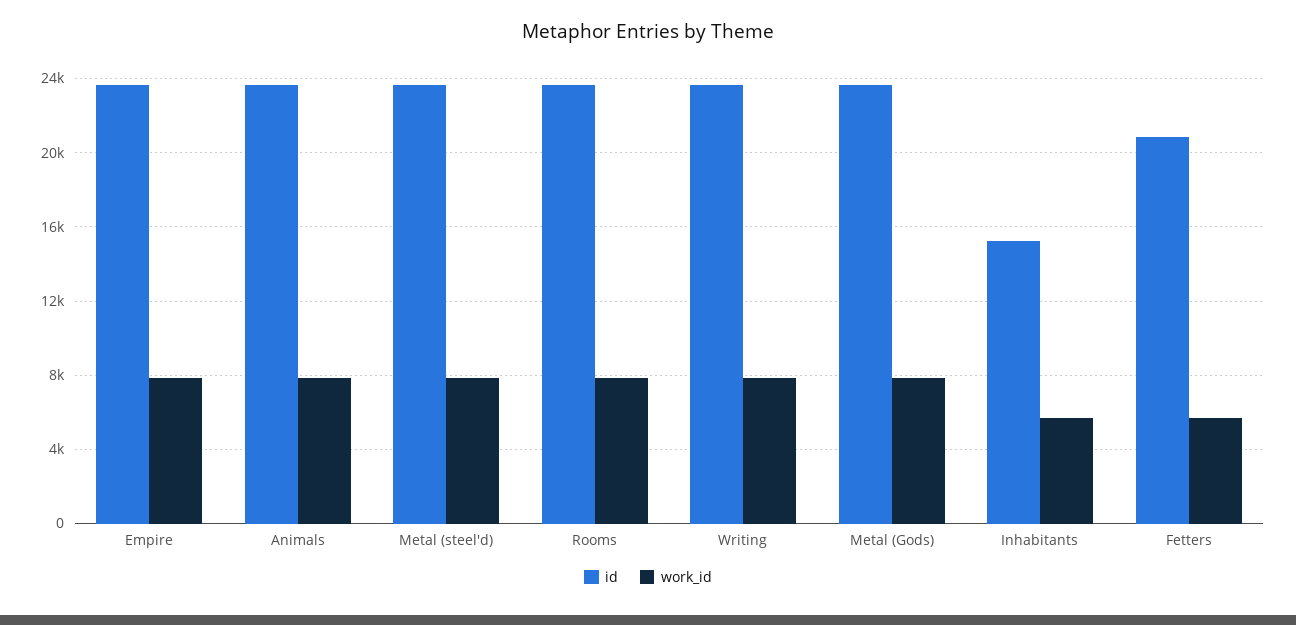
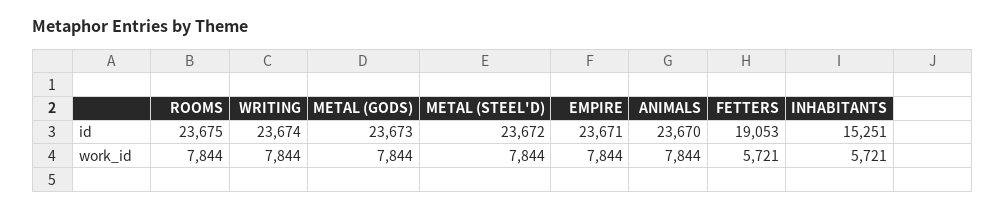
  {
    "id": {
      "Empire": 23671,
      "Animals": 23670,
      "Metal (steel'd)": 23672,
      "Rooms": 23675,
      "Writing": 23674,
      "Metal (Gods)": 23673,
      "Inhabitants": 15251,
-     "Fetters": 21000
+     "Fetters": 19053
    },
    "work_id": {
      "Empire": 7844,
      "Animals": 7844,
      "Metal (steel'd)": 7844,
      "Rooms": 7844,
      "Writing": 7844,
      "Metal (Gods)": 7844,
      "Inhabitants": 5721,
      "Fetters": 5721
    }
  }

